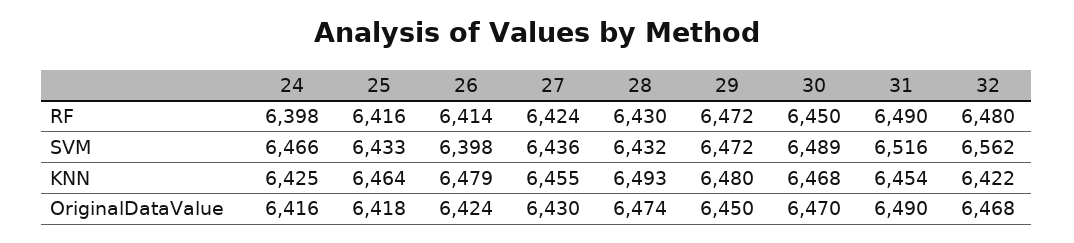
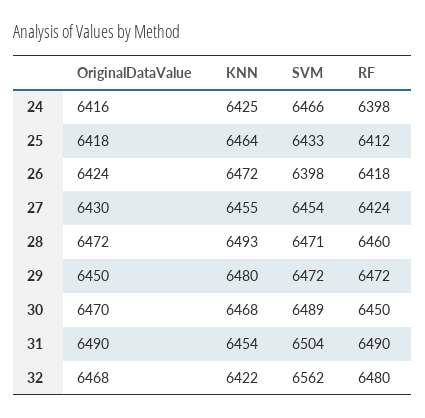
  {
    "24": {
      "RF": 6398,
      "SVM": 6466,
      "KNN": 6425,
      "OriginalDataValue": 6416
    },
    "25": {
-     "RF": 6416,
+     "RF": 6412,
      "SVM": 6433,
      "KNN": 6464,
      "OriginalDataValue": 6418
    },
    "26": {
-     "RF": 6414,
+     "RF": 6418,
      "SVM": 6398,
-     "KNN": 6479,
+     "KNN": 6472,
      "OriginalDataValue": 6424
    },
    "27": {
      "RF": 6424,
-     "SVM": 6436,
+     "SVM": 6454,
      "KNN": 6455,
      "OriginalDataValue": 6430
    },
    "28": {
-     "RF": 6430,
+     "RF": 6460,
-     "SVM": 6432,
+     "SVM": 6471,
      "KNN": 6493,
-     "OriginalDataValue": 6474
+     "OriginalDataValue": 6472
    },
    "29": {
      "RF": 6472,
      "SVM": 6472,
      "KNN": 6480,
      "OriginalDataValue": 6450
    },
    "30": {
      "RF": 6450,
      "SVM": 6489,
      "KNN": 6468,
      "OriginalDataValue": 6470
    },
    "31": {
      "RF": 6490,
-     "SVM": 6516,
+     "SVM": 6504,
      "KNN": 6454,
      "OriginalDataValue": 6490
    },
    "32": {
      "RF": 6480,
      "SVM": 6562,
      "KNN": 6422,
      "OriginalDataValue": 6468
    }
  }

